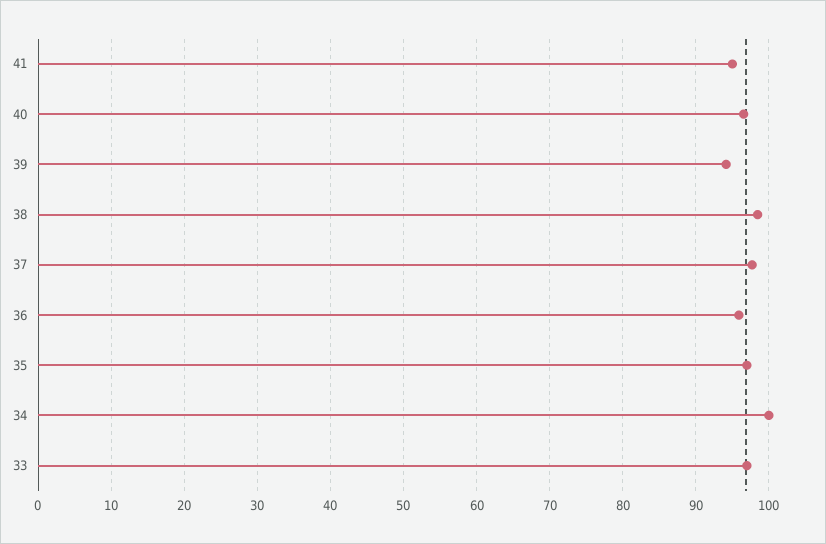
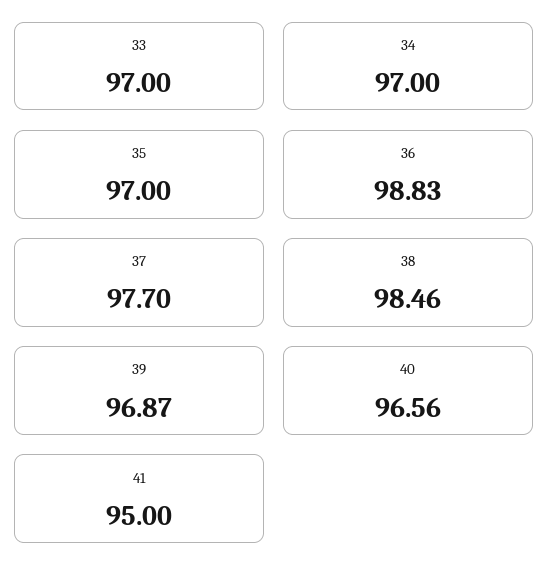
  {
    "41": 95,
    "40": 96.56,
-   "39": 94,
+   "39": 96.87,
    "38": 98.46,
    "37": 97.7,
-   "36": 96,
+   "36": 98.83,
    "35": 97,
-   "34": 100,
+   "34": 97,
    "33": 97
  }

